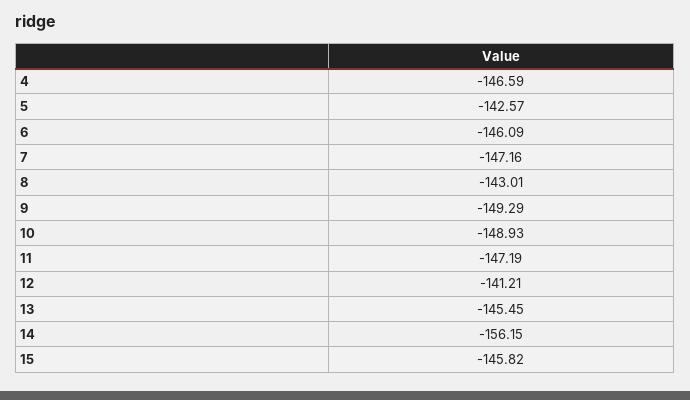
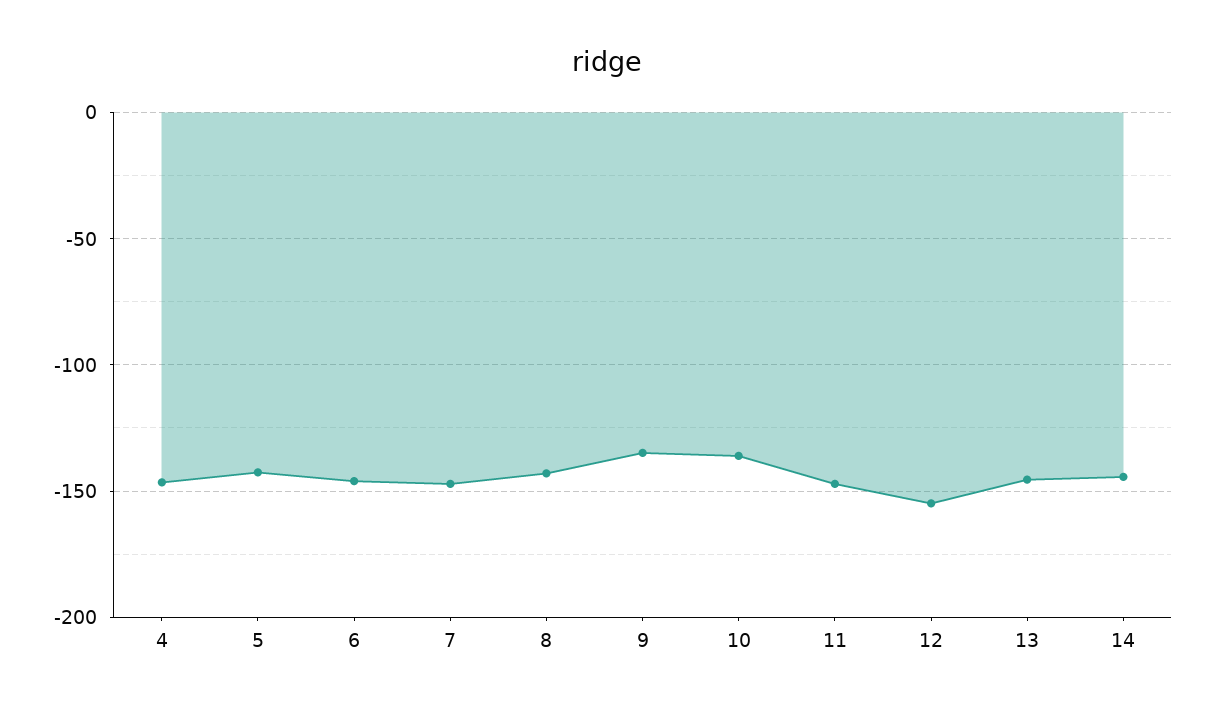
  {
    "4": -146.59,
    "5": -142.57,
    "6": -146.09,
    "7": -147.16,
    "8": -143.01,
-   "9": -149.29,
+   "9": -135,
-   "10": -148.93,
+   "10": -135,
    "11": -147.19,
-   "12": -141.21,
+   "12": -155,
    "13": -145.45,
-   "14": -156.15,
+   "14": -145
-   "15": -145.82
  }

